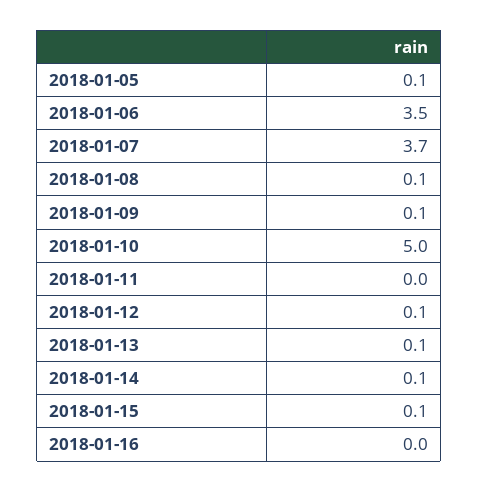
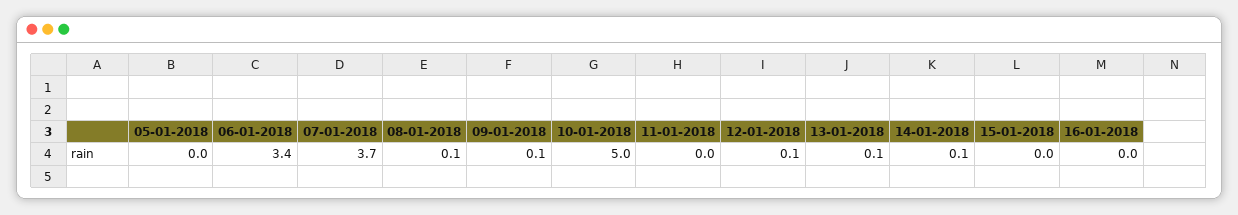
  {
-   "2018-01-05": 0.1,
+   "2018-01-05": 0,
-   "2018-01-06": 3.5,
+   "2018-01-06": 3.4,
    "2018-01-07": 3.7,
    "2018-01-08": 0.1,
    "2018-01-09": 0.1,
    "2018-01-10": 5,
    "2018-01-11": 0,
    "2018-01-12": 0.1,
    "2018-01-13": 0.1,
    "2018-01-14": 0.1,
-   "2018-01-15": 0.1,
+   "2018-01-15": 0,
    "2018-01-16": 0
  }

